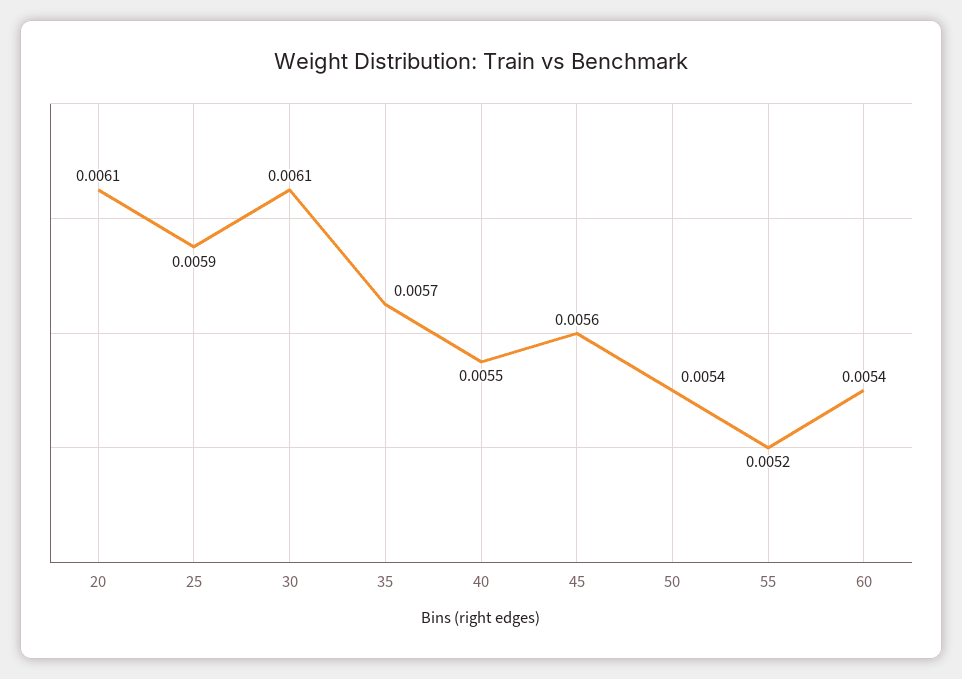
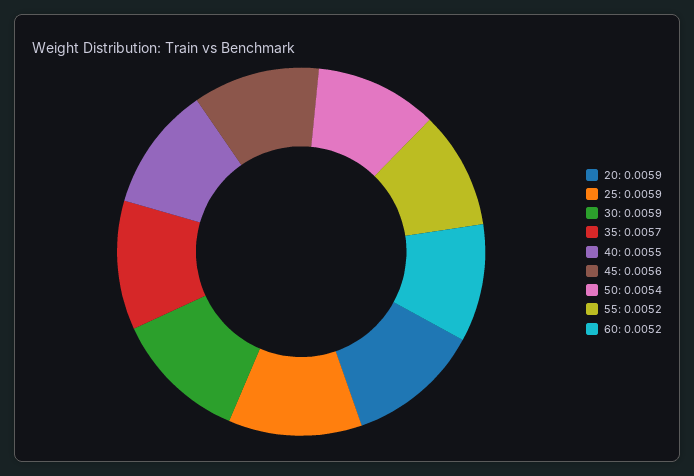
  {
-   "20": 0.0061,
+   "20": 0.0059,
    "25": 0.0059,
-   "30": 0.0061,
+   "30": 0.0059,
    "35": 0.0057,
    "40": 0.0055,
    "45": 0.0056,
    "50": 0.0054,
    "55": 0.0052,
-   "60": 0.0054
+   "60": 0.0052
  }

